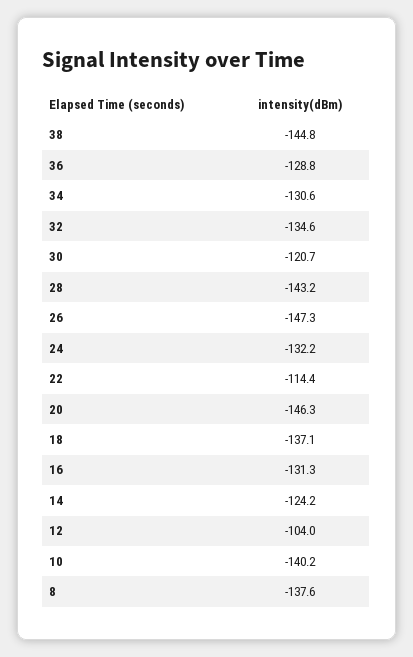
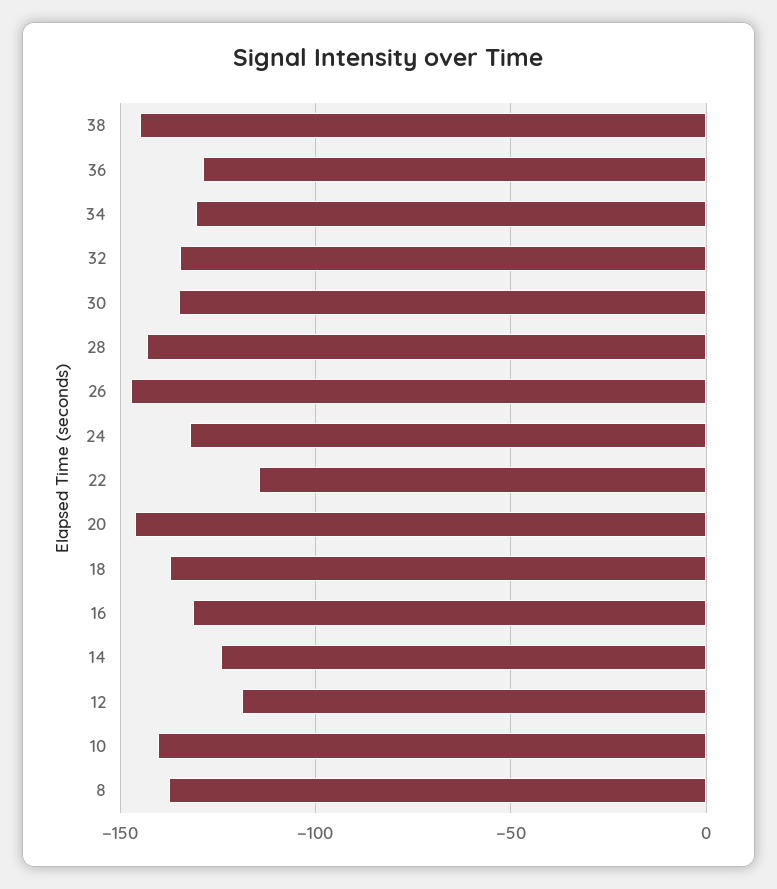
  {
    "38": -144.8,
    "36": -128.8,
    "34": -130.6,
    "32": -134.6,
-   "30": -120.7,
+   "30": -135,
    "28": -143.2,
    "26": -147.3,
    "24": -132.2,
    "22": -114.4,
    "20": -146.3,
    "18": -137.1,
    "16": -131.3,
    "14": -124.2,
-   "12": -104,
+   "12": -120,
    "10": -140.2,
    "8": -137.6
  }

